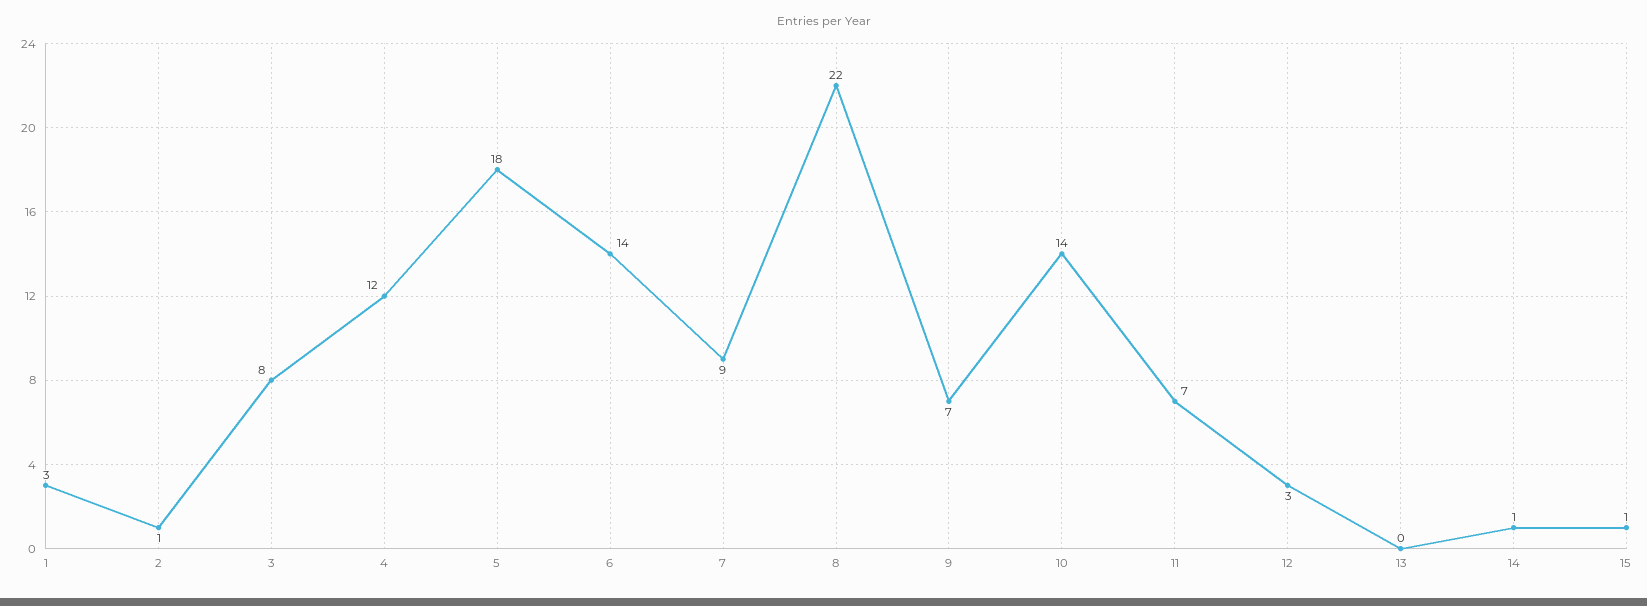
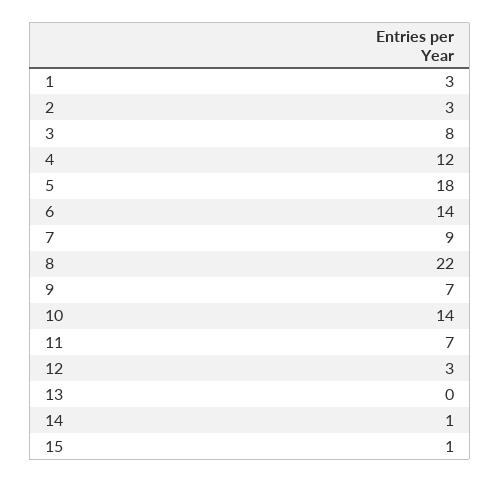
  {
    "1": 3,
-   "2": 1,
+   "2": 3,
    "3": 8,
    "4": 12,
    "5": 18,
    "6": 14,
    "7": 9,
    "8": 22,
    "9": 7,
    "10": 14,
    "11": 7,
    "12": 3,
    "13": 0,
    "14": 1,
    "15": 1
  }

